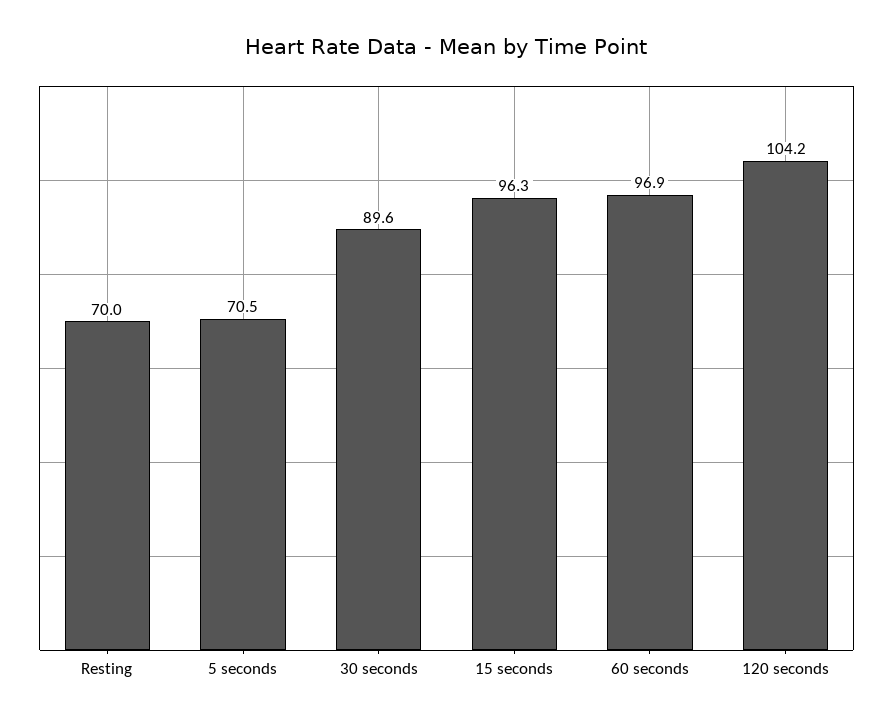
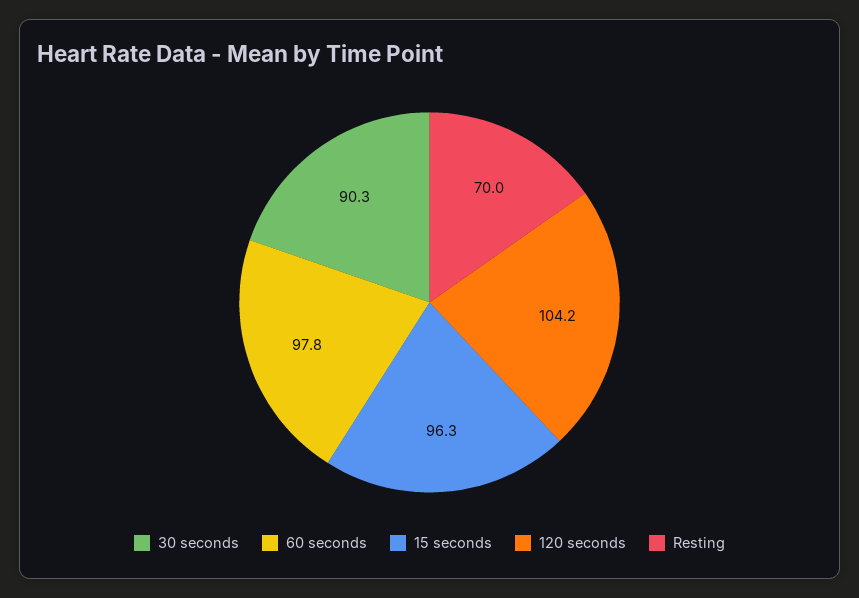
  {
    "Resting": 70,
-   "5 seconds": 70.5,
-   "30 seconds": 89.6,
+   "30 seconds": 90.3,
    "15 seconds": 96.3,
-   "60 seconds": 96.9,
+   "60 seconds": 97.8,
    "120 seconds": 104.2
  }

